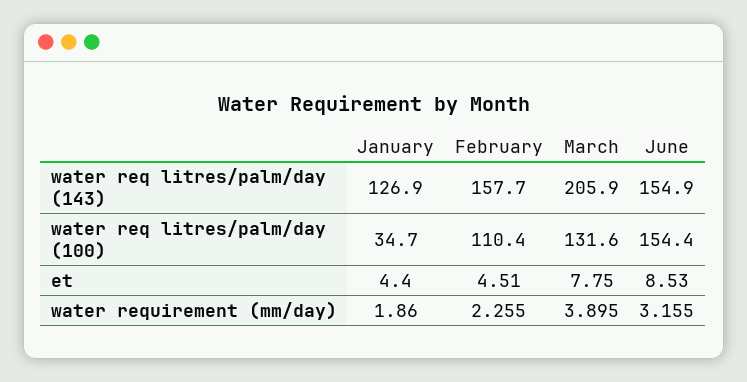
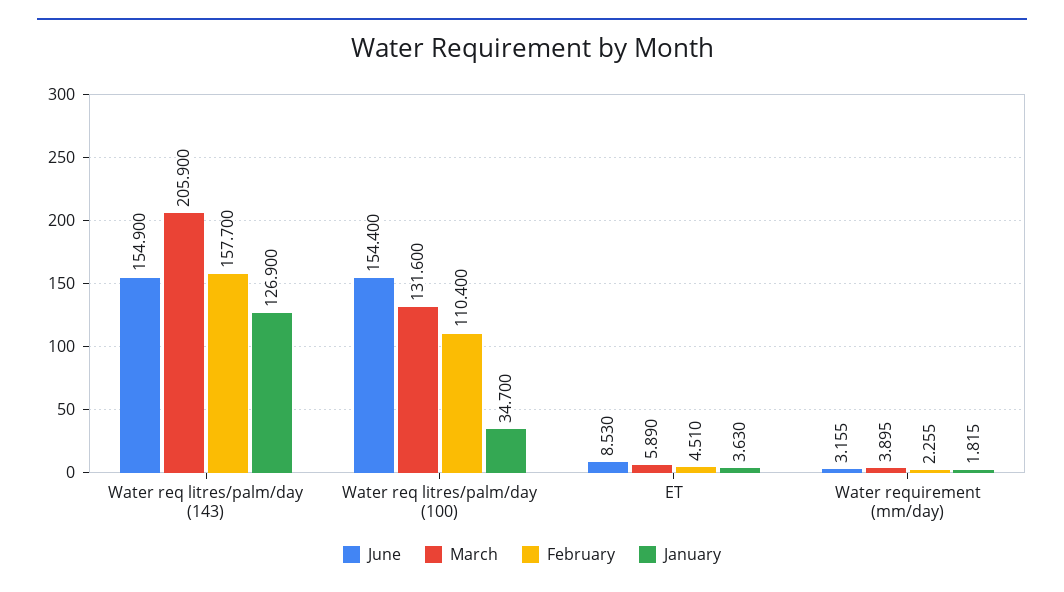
  {
    "January": {
      "water req litres/palm/day (143)": 126.9,
      "water req litres/palm/day (100)": 34.7,
-     "et": 4.4,
+     "et": 3.63,
-     "water requirement (mm/day)": 1.86
+     "water requirement (mm/day)": 1.815
    },
    "February": {
      "water req litres/palm/day (143)": 157.7,
      "water req litres/palm/day (100)": 110.4,
      "et": 4.51,
      "water requirement (mm/day)": 2.255
    },
    "March": {
      "water req litres/palm/day (143)": 205.9,
      "water req litres/palm/day (100)": 131.6,
-     "et": 7.75,
+     "et": 5.89,
      "water requirement (mm/day)": 3.895
    },
    "June": {
      "water req litres/palm/day (143)": 154.9,
      "water req litres/palm/day (100)": 154.4,
      "et": 8.53,
      "water requirement (mm/day)": 3.155
    }
  }

